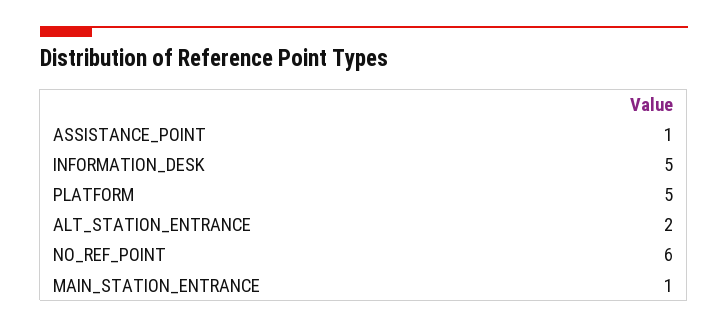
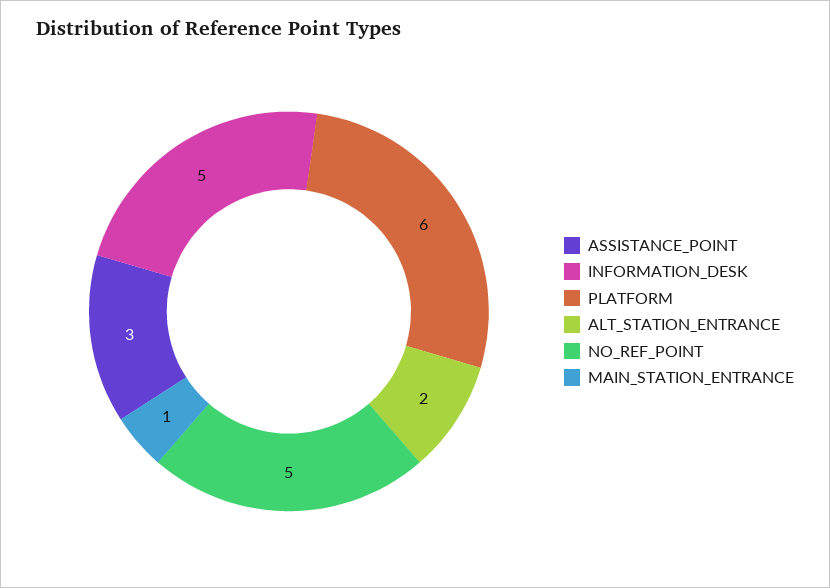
  {
-   "ASSISTANCE_POINT": 1,
+   "ASSISTANCE_POINT": 3,
    "INFORMATION_DESK": 5,
-   "PLATFORM": 5,
+   "PLATFORM": 6,
    "ALT_STATION_ENTRANCE": 2,
-   "NO_REF_POINT": 6,
+   "NO_REF_POINT": 5,
    "MAIN_STATION_ENTRANCE": 1
  }

